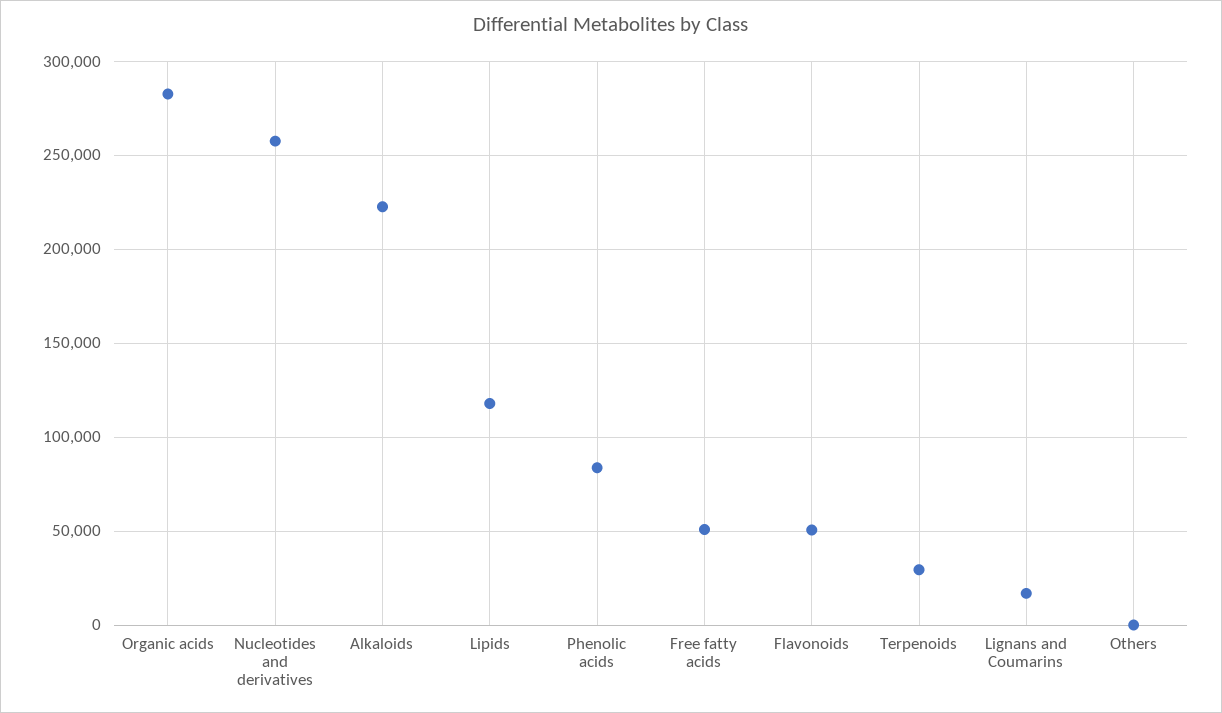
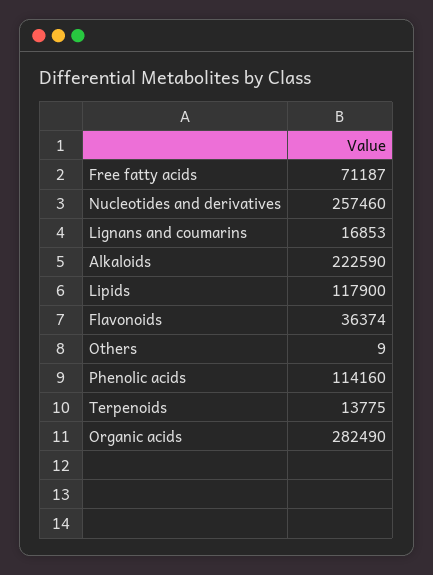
  {
    "Organic acids": 282490,
    "Nucleotides and derivatives": 257460,
    "Alkaloids": 222590,
    "Lipids": 117900,
-   "Phenolic acids": 85000,
+   "Phenolic acids": 114160,
-   "Free fatty acids": 50000,
+   "Free fatty acids": 71187,
-   "Flavonoids": 50000,
+   "Flavonoids": 36374,
-   "Terpenoids": 30000,
+   "Terpenoids": 13775,
    "Lignans and Coumarins": 16853,
    "Others": 9
  }

